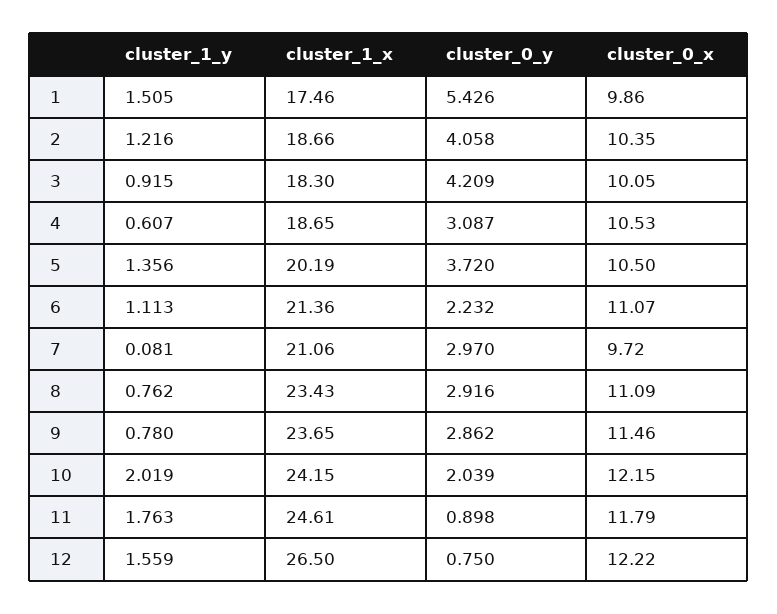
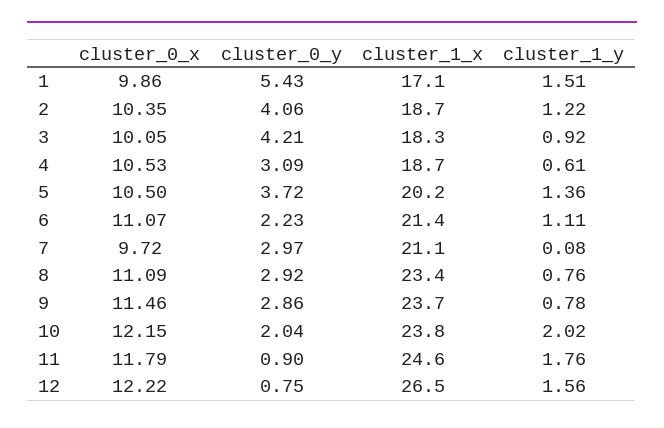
  {
    "cluster_1_y": {
      "1": 1.505,
      "2": 1.216,
      "3": 0.915,
      "4": 0.607,
      "5": 1.356,
      "6": 1.113,
      "7": 0.081,
      "8": 0.762,
      "9": 0.78,
      "10": 2.019,
      "11": 1.763,
      "12": 1.559
    },
    "cluster_1_x": {
-     "1": 17.46,
+     "1": 17.1,
      "2": 18.66,
      "3": 18.3,
      "4": 18.65,
      "5": 20.19,
      "6": 21.36,
      "7": 21.06,
      "8": 23.43,
      "9": 23.65,
-     "10": 24.15,
+     "10": 23.8,
      "11": 24.61,
      "12": 26.5
    },
    "cluster_0_y": {
      "1": 5.426,
      "2": 4.058,
      "3": 4.209,
      "4": 3.087,
      "5": 3.72,
      "6": 2.232,
      "7": 2.97,
      "8": 2.916,
      "9": 2.862,
      "10": 2.039,
      "11": 0.898,
      "12": 0.75
    },
    "cluster_0_x": {
      "1": 9.86,
      "2": 10.35,
      "3": 10.05,
      "4": 10.53,
      "5": 10.5,
      "6": 11.07,
      "7": 9.72,
      "8": 11.09,
      "9": 11.46,
      "10": 12.15,
      "11": 11.79,
      "12": 12.22
    }
  }

